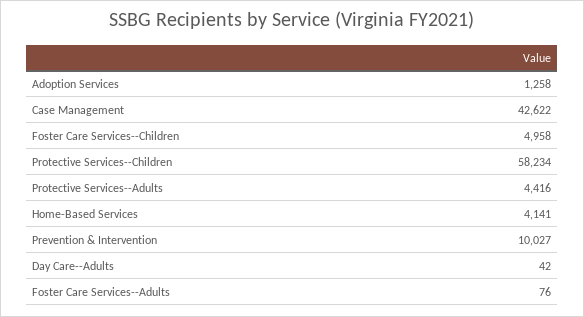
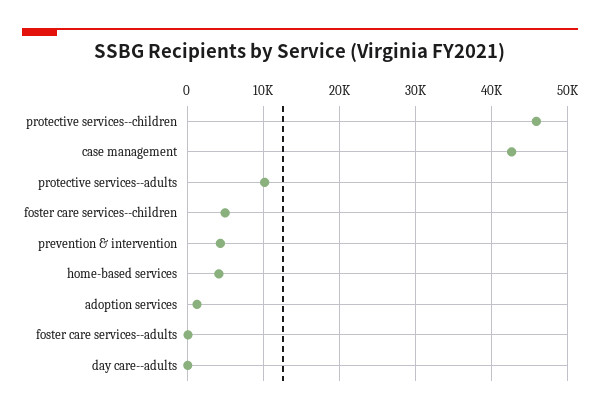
  {
    "Adoption Services": 1258,
    "Case Management": 42622,
    "Foster Care Services--Children": 4958,
-   "Protective Services--Children": 58234,
+   "Protective Services--Children": 46000,
-   "Protective Services--Adults": 4416,
+   "Protective Services--Adults": 10000,
    "Home-Based Services": 4141,
-   "Prevention & Intervention": 10027,
+   "Prevention & Intervention": 4000,
    "Day Care--Adults": 42,
    "Foster Care Services--Adults": 76
  }

